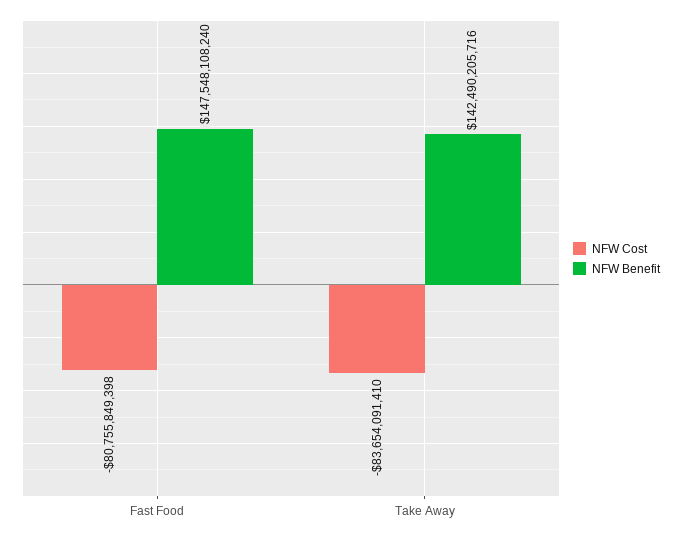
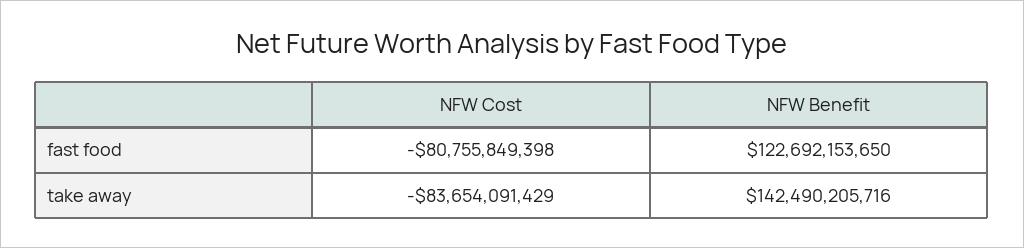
  {
    "NFW Cost": {
      "Fast Food": -80755849398,
-     "Take Away": -83654091410
+     "Take Away": -83654091429
    },
    "NFW Benefit": {
-     "Fast Food": 147548108240,
+     "Fast Food": 122692153650,
      "Take Away": 142490205716
    }
  }

